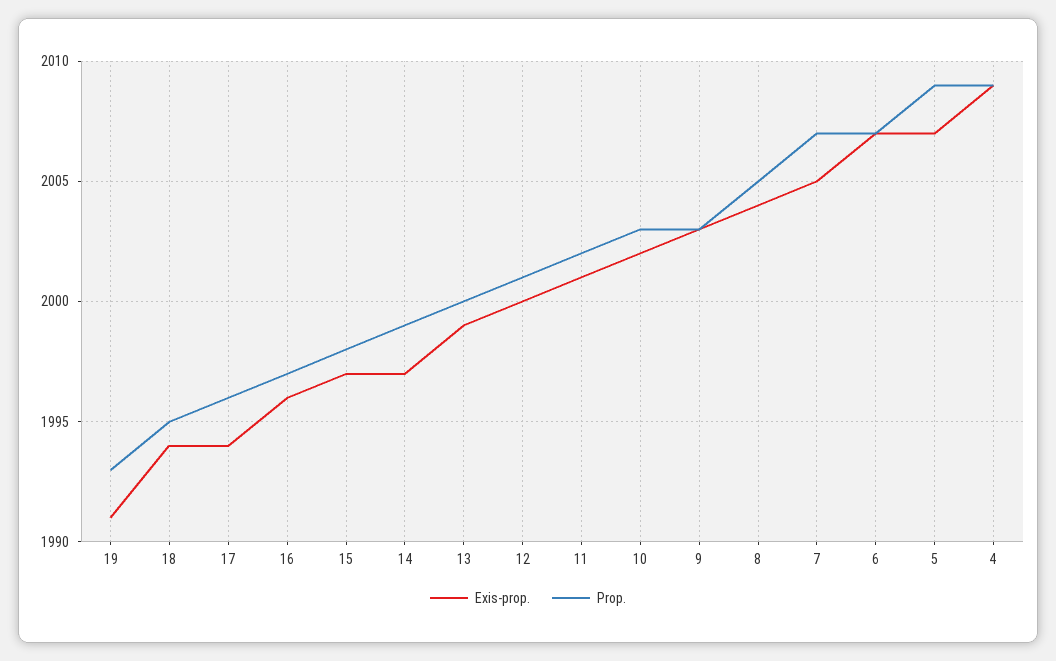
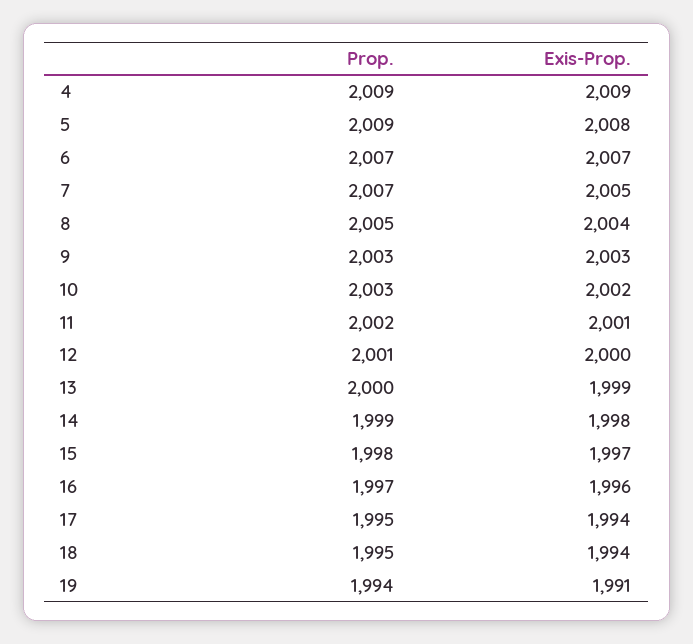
  {
    "Exis-prop.": {
      "19": 1991,
      "18": 1994,
      "17": 1994,
      "16": 1996,
      "15": 1997,
-     "14": 1997,
+     "14": 1998,
      "13": 1999,
      "12": 2000,
      "11": 2001,
      "10": 2002,
      "9": 2003,
      "8": 2004,
      "7": 2005,
      "6": 2007,
-     "5": 2007,
+     "5": 2008,
      "4": 2009
    },
    "Prop.": {
-     "19": 1993,
+     "19": 1994,
      "18": 1995,
-     "17": 1996,
+     "17": 1995,
      "16": 1997,
      "15": 1998,
      "14": 1999,
      "13": 2000,
      "12": 2001,
      "11": 2002,
      "10": 2003,
      "9": 2003,
      "8": 2005,
      "7": 2007,
      "6": 2007,
      "5": 2009,
      "4": 2009
    }
  }

